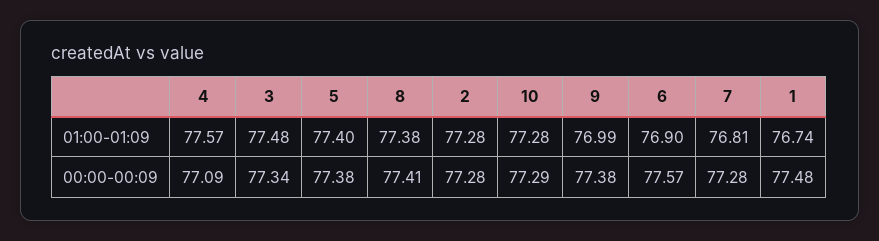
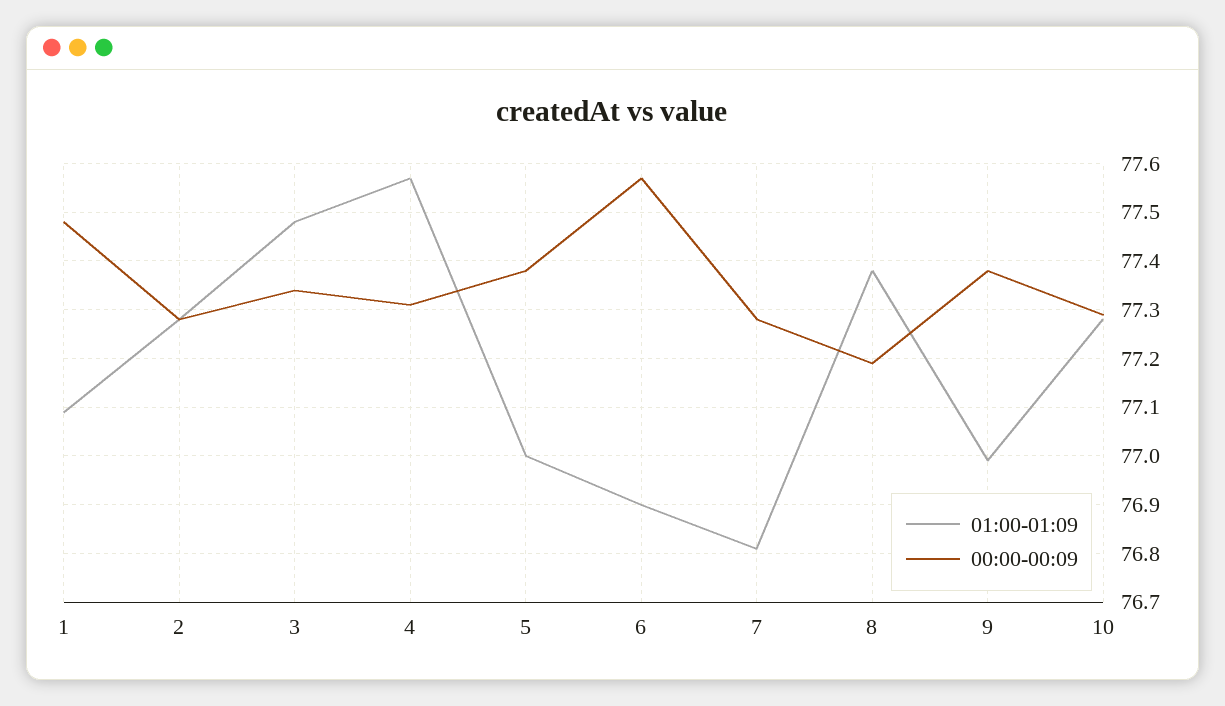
  {
    "01:00-01:09": {
      "4": 77.57,
      "3": 77.48,
-     "5": 77.4,
+     "5": 77,
      "8": 77.38,
      "2": 77.28,
      "10": 77.28,
      "9": 76.99,
      "6": 76.9,
      "7": 76.81,
-     "1": 76.74
+     "1": 77.1
    },
    "00:00-00:09": {
-     "4": 77.09,
+     "4": 77.3,
      "3": 77.34,
      "5": 77.38,
-     "8": 77.41,
+     "8": 77.2,
      "2": 77.28,
      "10": 77.29,
      "9": 77.38,
      "6": 77.57,
      "7": 77.28,
      "1": 77.48
    }
  }

